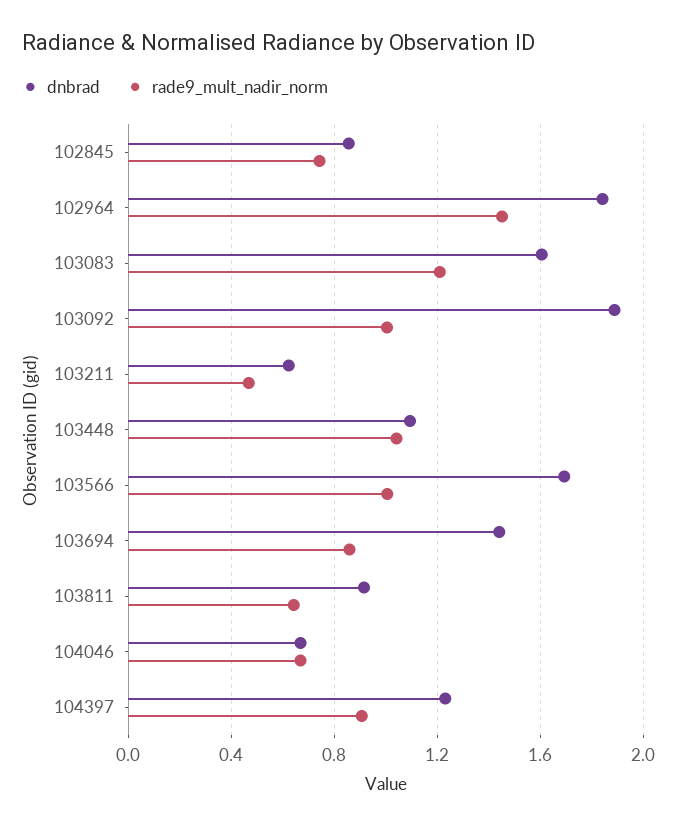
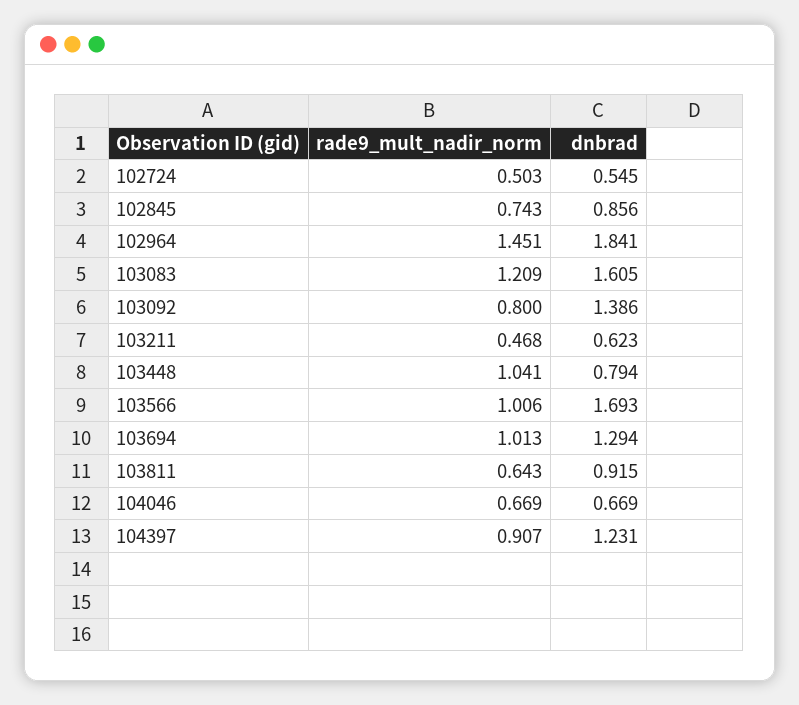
  {
    "dnbrad": {
      "102845": 0.856,
      "102964": 1.841,
      "103083": 1.605,
-     "103092": 1.9,
+     "103092": 1.386,
      "103211": 0.623,
-     "103448": 1.1,
+     "103448": 0.794,
      "103566": 1.693,
-     "103694": 1.45,
+     "103694": 1.294,
      "103811": 0.915,
      "104046": 0.669,
-     "104397": 1.231
+     "104397": 1.231,
+     "102724": 0.545
    },
    "rade9_mult_nadir_norm": {
      "102845": 0.743,
      "102964": 1.451,
      "103083": 1.209,
-     "103092": 1,
+     "103092": 0.8,
      "103211": 0.468,
      "103448": 1.041,
      "103566": 1.006,
-     "103694": 0.85,
+     "103694": 1.013,
      "103811": 0.643,
      "104046": 0.669,
-     "104397": 0.907
+     "104397": 0.907,
+     "102724": 0.503
    }
  }

